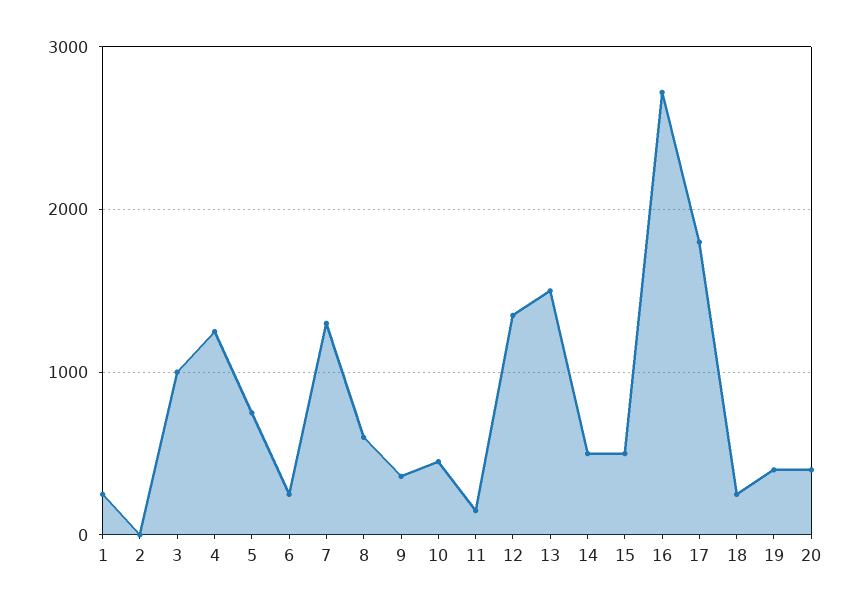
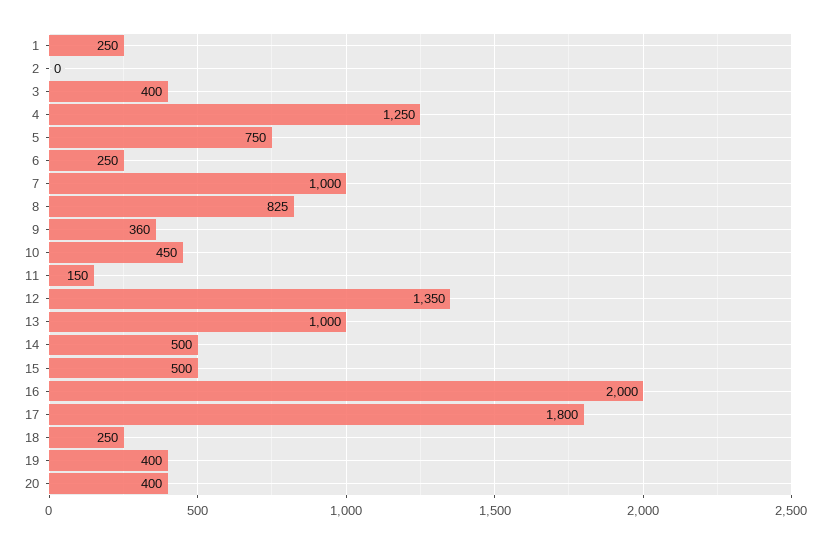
  {
    "1": 250,
    "2": 0,
-   "3": 1000,
+   "3": 400,
    "4": 1250,
    "5": 750,
    "6": 250,
-   "7": 1300,
+   "7": 1000,
-   "8": 600,
+   "8": 825,
    "9": 360,
    "10": 450,
    "11": 150,
    "12": 1350,
-   "13": 1500,
+   "13": 1000,
    "14": 500,
    "15": 500,
-   "16": 2700,
+   "16": 2000,
    "17": 1800,
    "18": 250,
    "19": 400,
    "20": 400
  }

